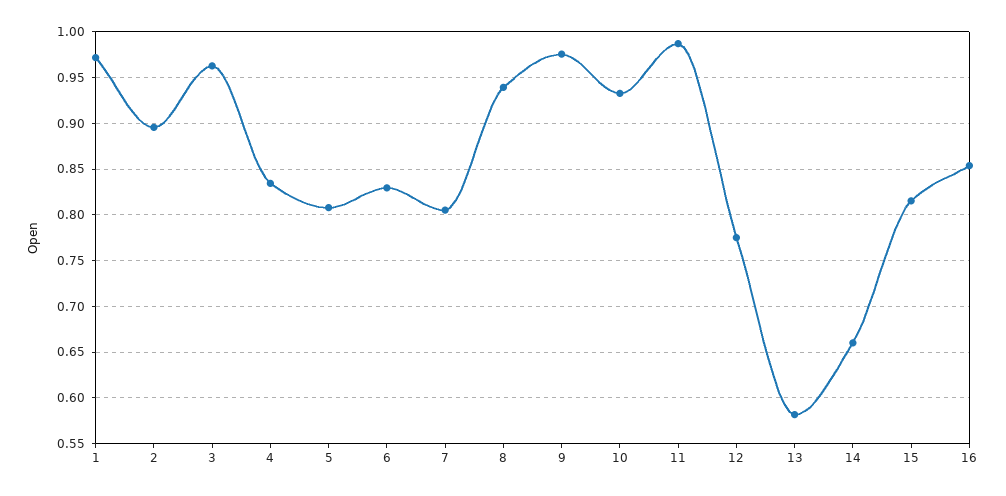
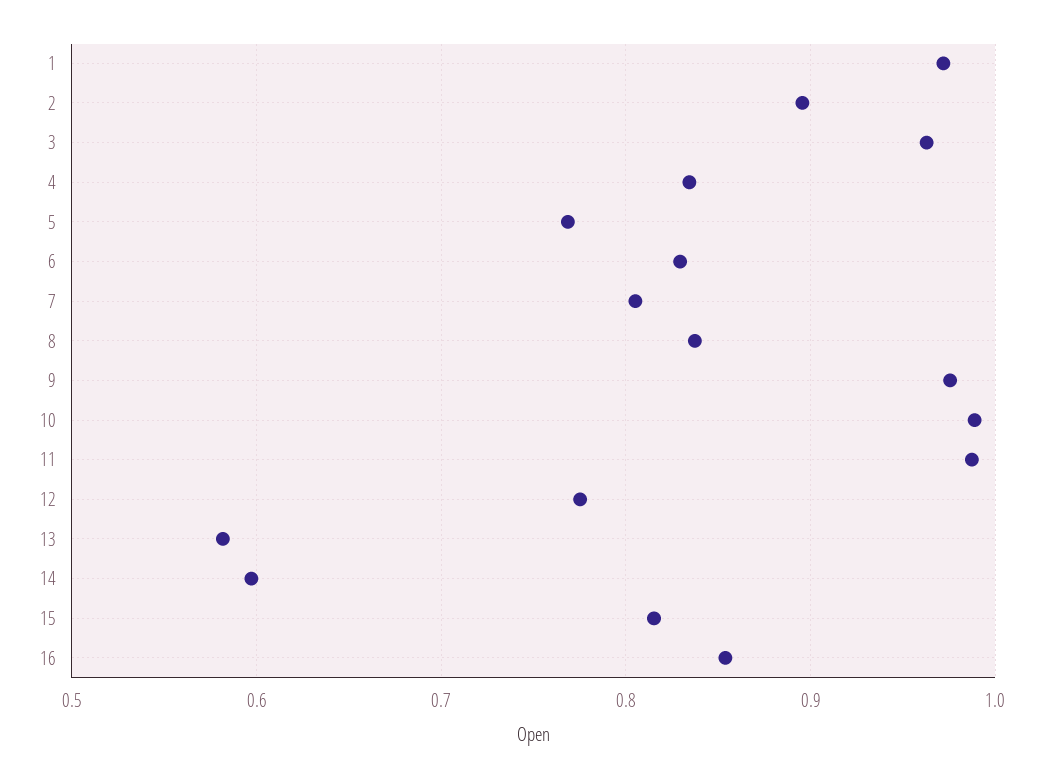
  {
    "1": 0.97,
    "2": 0.9,
    "3": 0.96,
    "4": 0.83,
-   "5": 0.81,
+   "5": 0.77,
    "6": 0.83,
    "7": 0.81,
-   "8": 0.94,
+   "8": 0.84,
    "9": 0.98,
-   "10": 0.93,
+   "10": 0.99,
    "11": 0.99,
    "12": 0.78,
    "13": 0.58,
-   "14": 0.66,
+   "14": 0.6,
    "15": 0.82,
    "16": 0.85
  }

